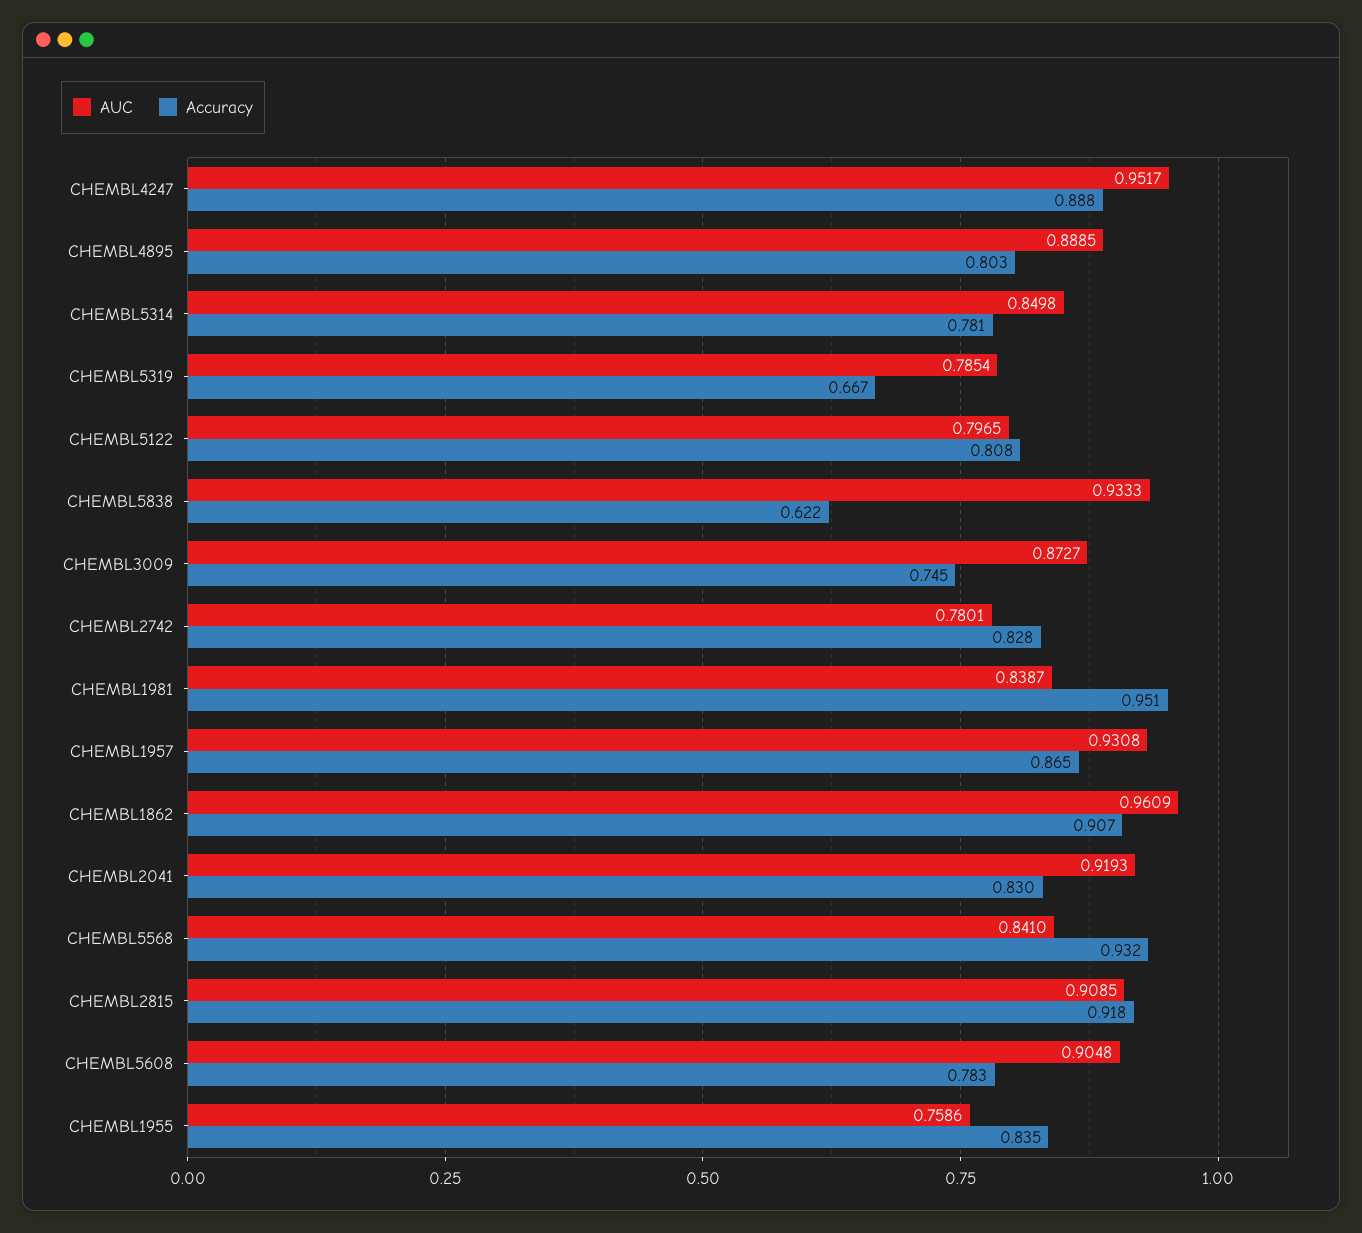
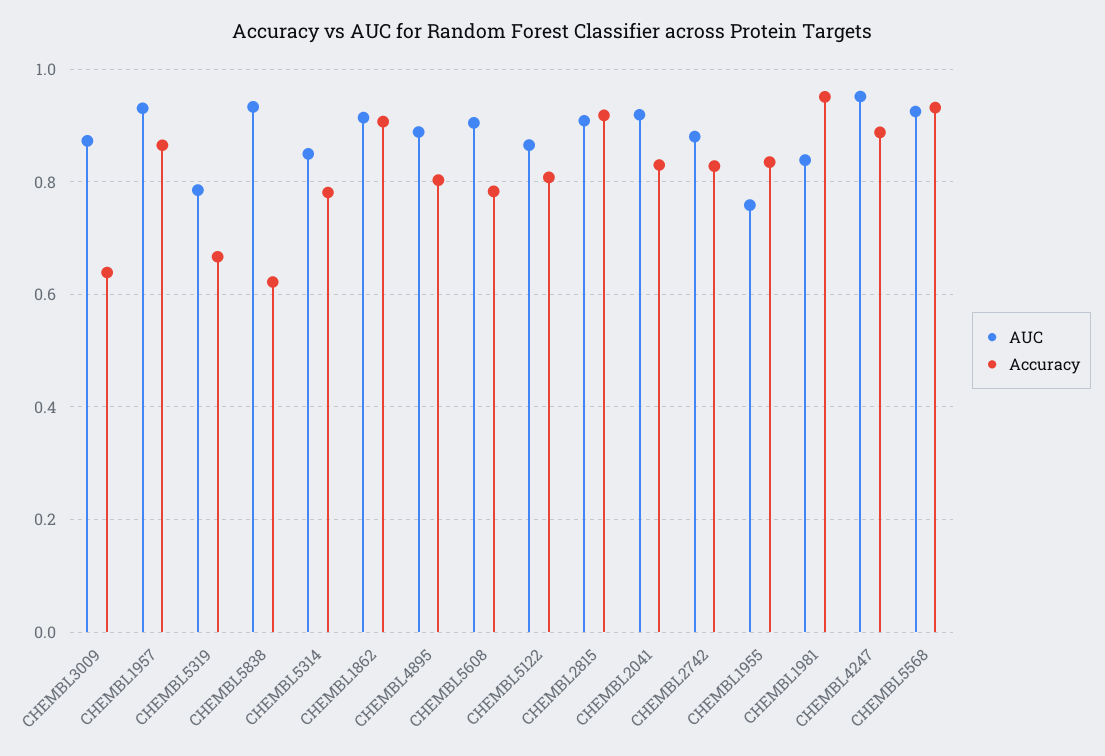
  {
    "AUC": {
      "CHEMBL4247": 0.9517,
      "CHEMBL4895": 0.8885,
      "CHEMBL5314": 0.8498,
      "CHEMBL5319": 0.7854,
-     "CHEMBL5122": 0.7965,
+     "CHEMBL5122": 0.86,
      "CHEMBL5838": 0.9333,
      "CHEMBL3009": 0.8727,
-     "CHEMBL2742": 0.7801,
+     "CHEMBL2742": 0.88,
      "CHEMBL1981": 0.8387,
      "CHEMBL1957": 0.9308,
-     "CHEMBL1862": 0.9609,
+     "CHEMBL1862": 0.92,
      "CHEMBL2041": 0.9193,
-     "CHEMBL5568": 0.841,
+     "CHEMBL5568": 0.92,
      "CHEMBL2815": 0.9085,
      "CHEMBL5608": 0.9048,
      "CHEMBL1955": 0.7586
    },
    "Accuracy": {
      "CHEMBL4247": 0.888,
      "CHEMBL4895": 0.803,
      "CHEMBL5314": 0.781,
      "CHEMBL5319": 0.667,
      "CHEMBL5122": 0.808,
      "CHEMBL5838": 0.622,
-     "CHEMBL3009": 0.745,
+     "CHEMBL3009": 0.64,
      "CHEMBL2742": 0.828,
      "CHEMBL1981": 0.951,
      "CHEMBL1957": 0.865,
      "CHEMBL1862": 0.907,
      "CHEMBL2041": 0.83,
      "CHEMBL5568": 0.932,
      "CHEMBL2815": 0.918,
      "CHEMBL5608": 0.783,
      "CHEMBL1955": 0.835
    }
  }

